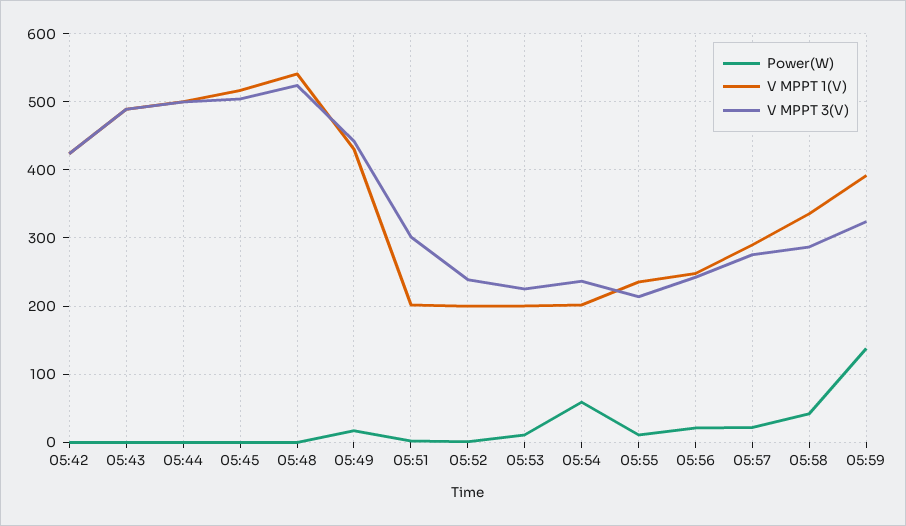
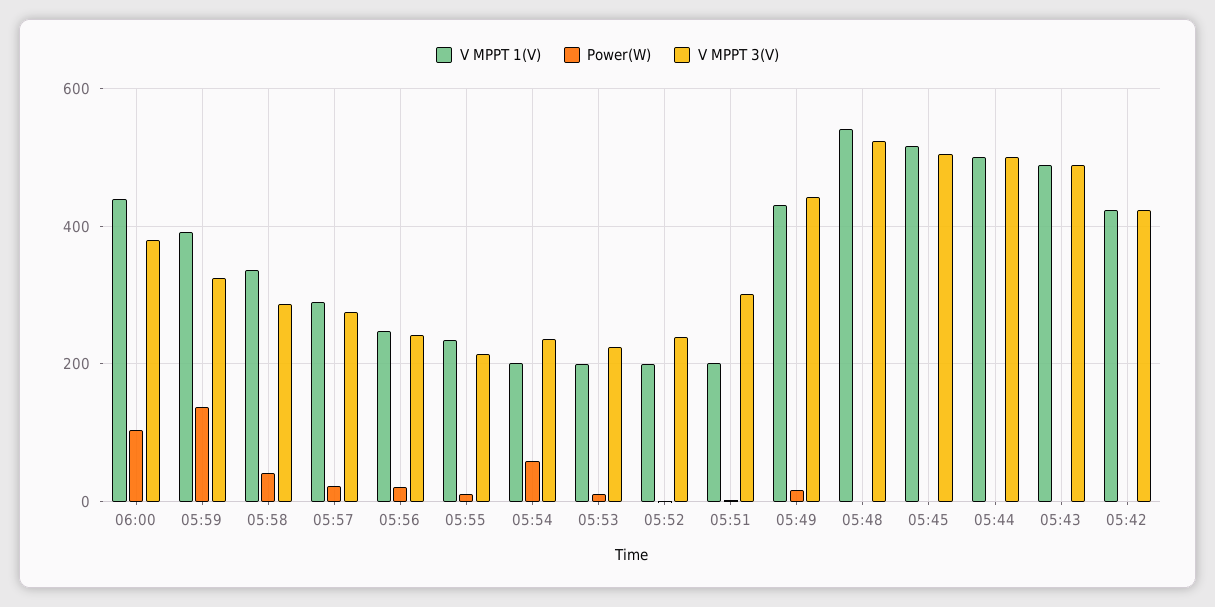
  {
    "Power(W)": {
      "05:42": 0,
      "05:43": 0,
      "05:44": 0,
      "05:45": 0,
      "05:48": 0,
      "05:49": 20,
      "05:51": 0,
      "05:52": 0,
      "05:53": 10,
      "05:54": 60,
      "05:55": 10,
      "05:56": 20,
      "05:57": 20,
      "05:58": 40,
-     "05:59": 140
+     "05:59": 140,
+     "06:00": 100
    },
    "V MPPT 1(V)": {
      "05:42": 420,
      "05:43": 490,
      "05:44": 500,
      "05:45": 520,
      "05:48": 540,
      "05:49": 430,
      "05:51": 200,
      "05:52": 200,
      "05:53": 200,
      "05:54": 200,
      "05:55": 240,
      "05:56": 250,
      "05:57": 290,
      "05:58": 340,
-     "05:59": 390
+     "05:59": 390,
+     "06:00": 440
    },
    "V MPPT 3(V)": {
      "05:42": 420,
      "05:43": 490,
      "05:44": 500,
      "05:45": 500,
      "05:48": 520,
      "05:49": 440,
      "05:51": 300,
      "05:52": 240,
      "05:53": 230,
      "05:54": 240,
      "05:55": 210,
      "05:56": 240,
      "05:57": 280,
      "05:58": 290,
-     "05:59": 320
+     "05:59": 320,
+     "06:00": 380
    }
  }

